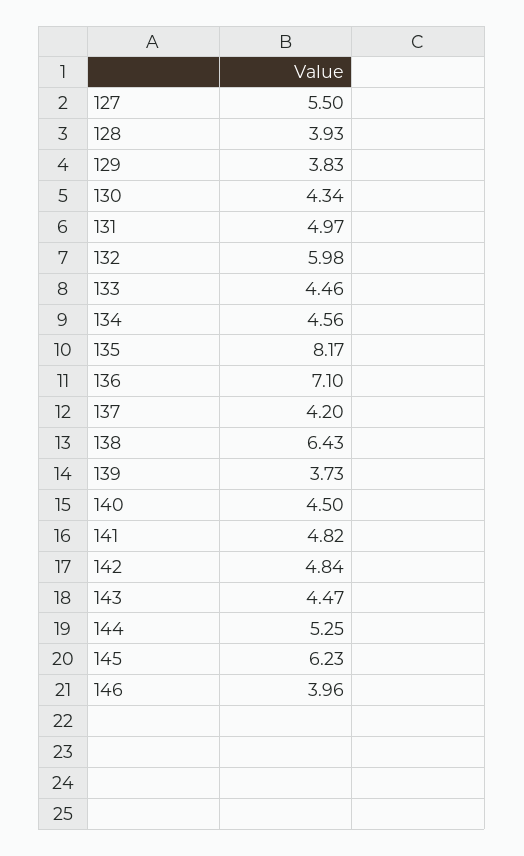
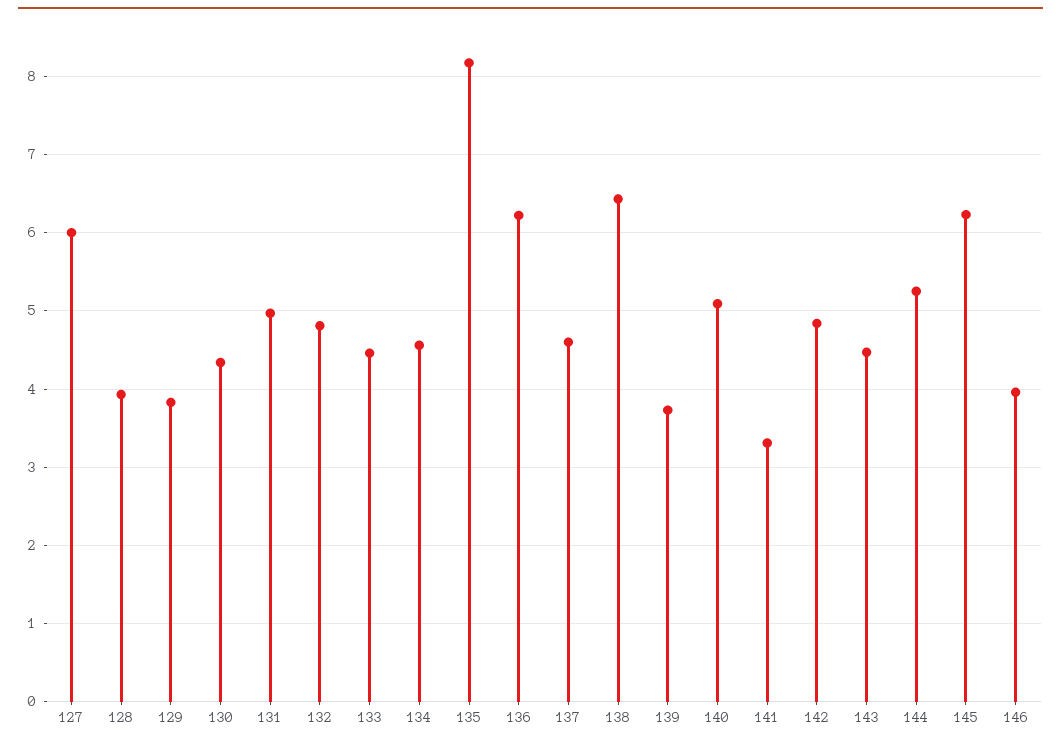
  {
-   "127": 5.5,
+   "127": 6,
    "128": 3.93,
    "129": 3.83,
    "130": 4.34,
    "131": 4.97,
-   "132": 5.98,
+   "132": 4.8,
    "133": 4.46,
    "134": 4.56,
    "135": 8.17,
-   "136": 7.1,
+   "136": 6.2,
-   "137": 4.2,
+   "137": 4.6,
    "138": 6.43,
    "139": 3.73,
-   "140": 4.5,
+   "140": 5.1,
-   "141": 4.82,
+   "141": 3.3,
    "142": 4.84,
    "143": 4.47,
    "144": 5.25,
    "145": 6.23,
    "146": 3.96
  }

